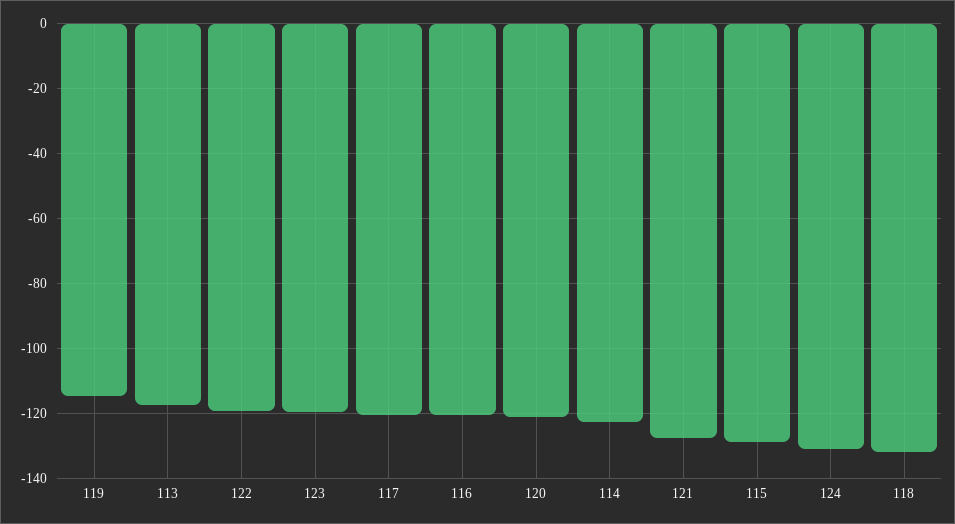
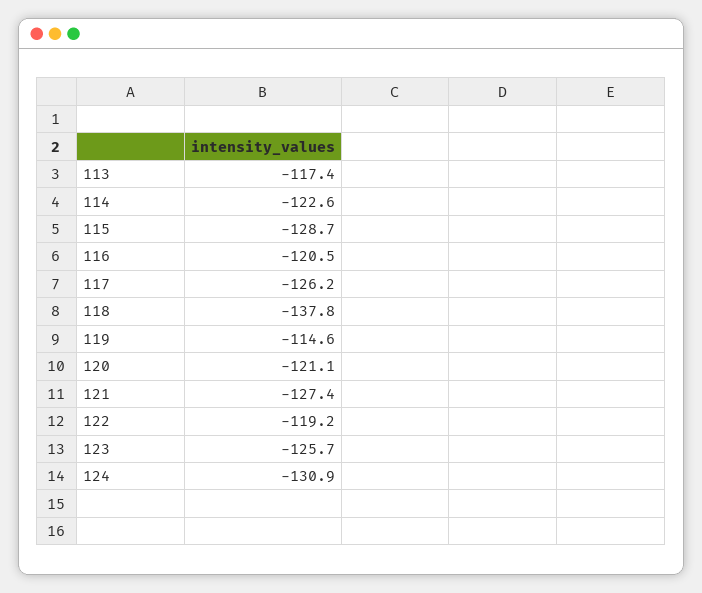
  {
    "119": -114.6,
    "113": -117.4,
    "122": -119.2,
-   "123": -120,
+   "123": -125.7,
-   "117": -120,
+   "117": -126.2,
    "116": -120.5,
    "120": -121.1,
    "114": -122.6,
    "121": -127.4,
    "115": -128.7,
    "124": -130.9,
-   "118": -132
+   "118": -137.8
  }

